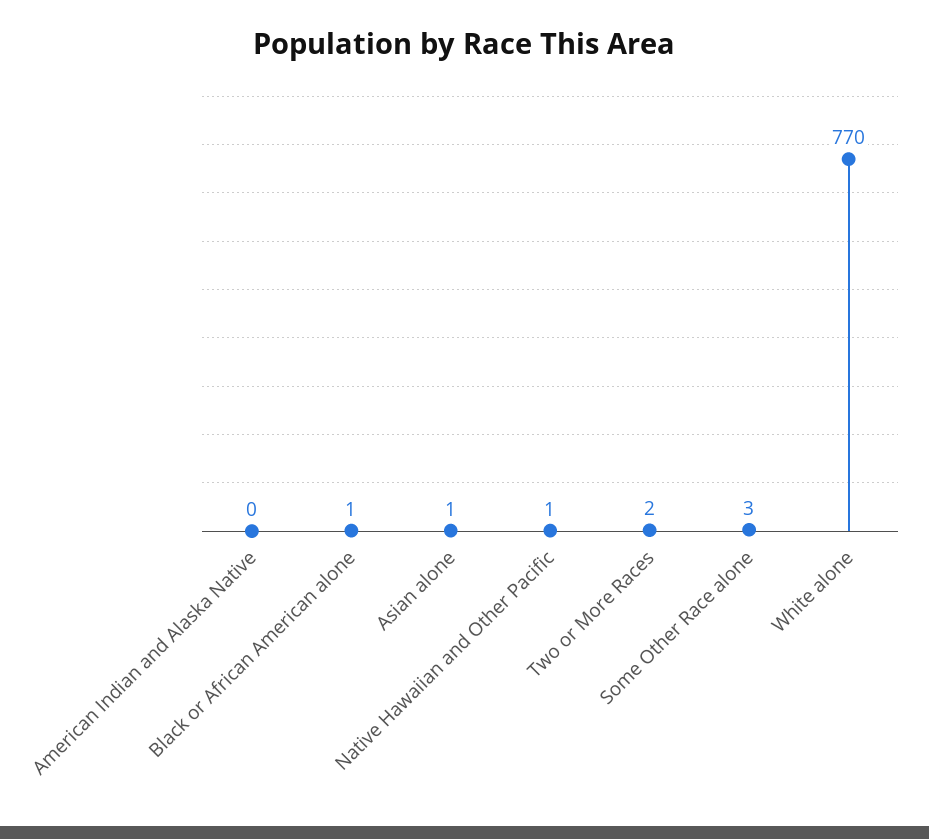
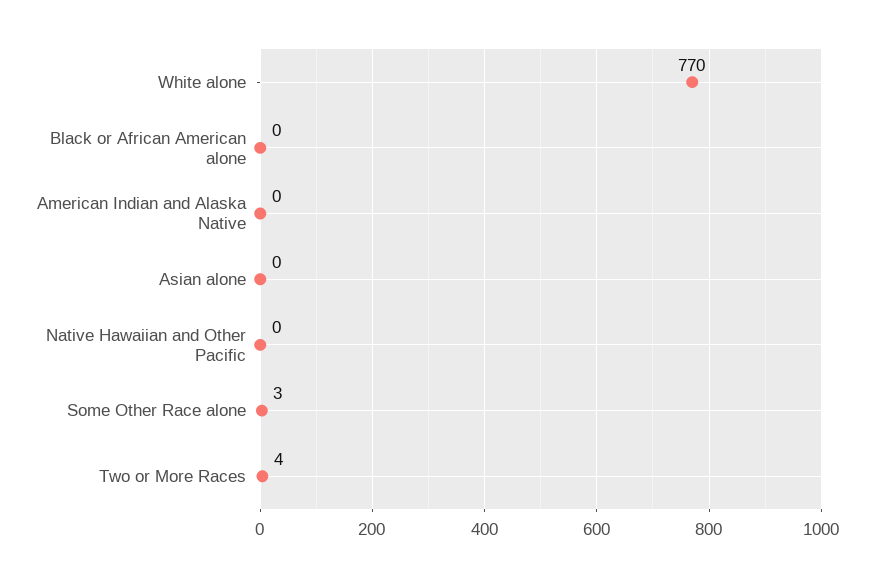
  {
    "American Indian and Alaska Native": 0,
-   "Black or African American alone": 1,
+   "Black or African American alone": 0,
-   "Asian alone": 1,
+   "Asian alone": 0,
-   "Native Hawaiian and Other Pacific": 1,
+   "Native Hawaiian and Other Pacific": 0,
-   "Two or More Races": 2,
+   "Two or More Races": 4,
    "Some Other Race alone": 3,
    "White alone": 770
  }

